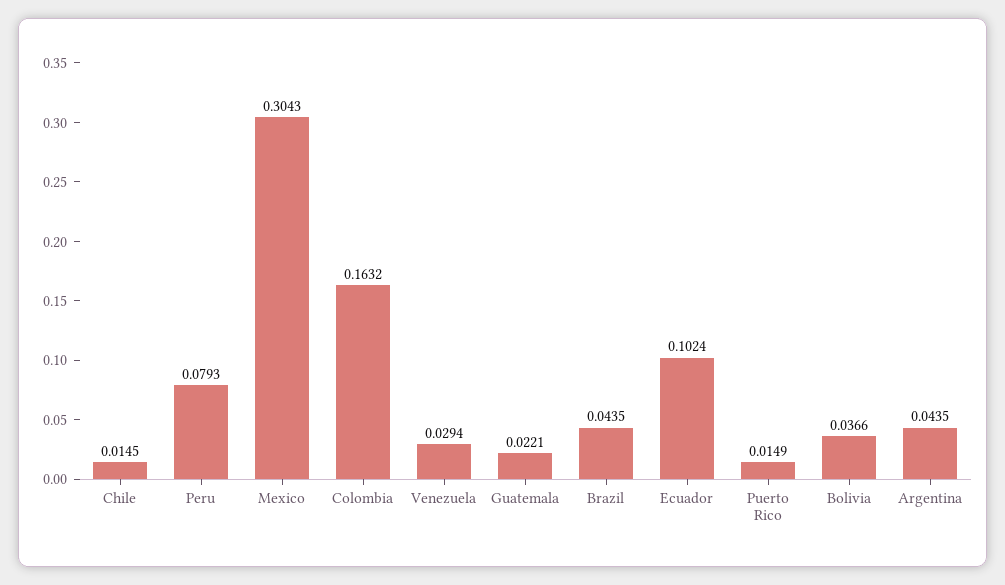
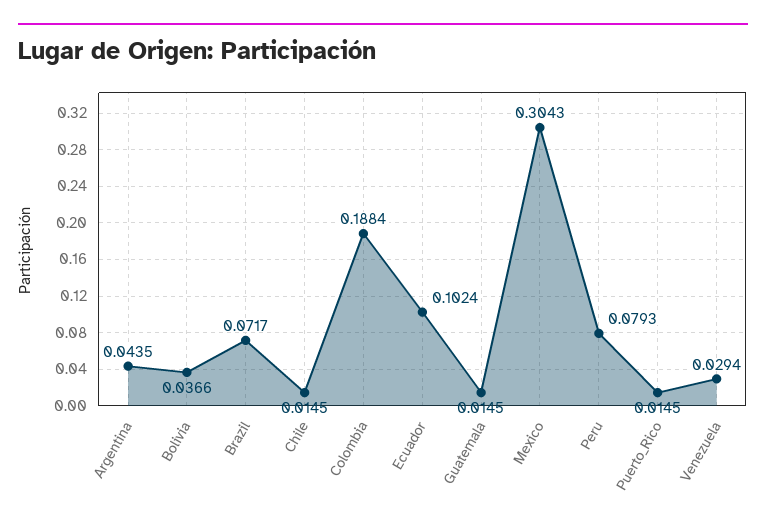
  {
    "Chile": 0.0145,
    "Peru": 0.0793,
    "Mexico": 0.3043,
-   "Colombia": 0.1632,
+   "Colombia": 0.1884,
    "Venezuela": 0.0294,
-   "Guatemala": 0.0221,
+   "Guatemala": 0.0145,
-   "Brazil": 0.0435,
+   "Brazil": 0.0717,
    "Ecuador": 0.1024,
-   "Puerto Rico": 0.0149,
+   "Puerto Rico": 0.0145,
    "Bolivia": 0.0366,
    "Argentina": 0.0435
  }

